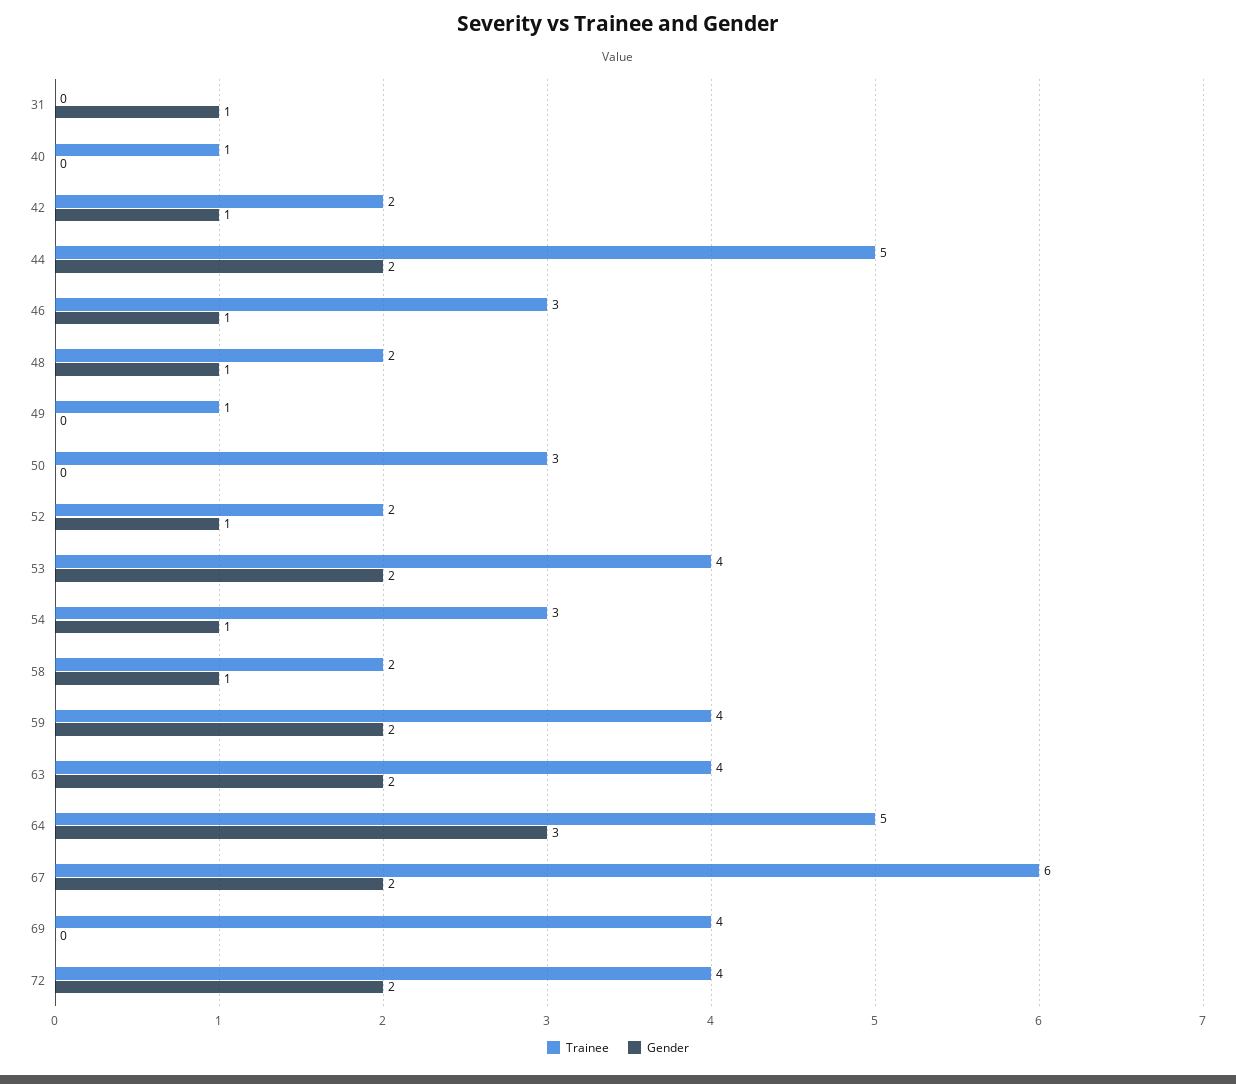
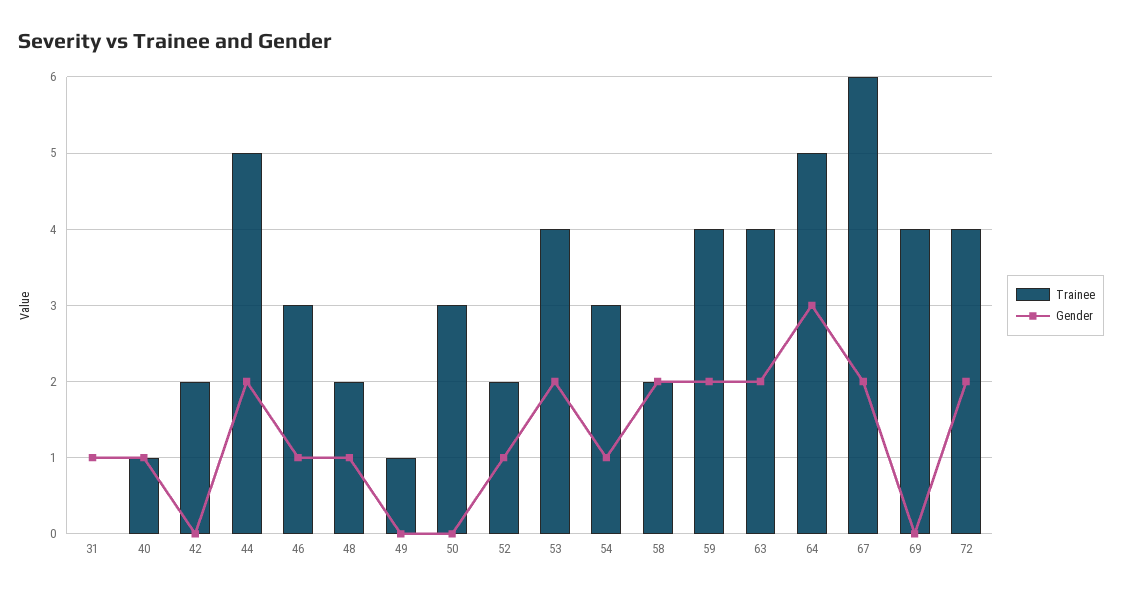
  {
    "Trainee": {
      "31": 0,
      "40": 1,
      "42": 2,
      "44": 5,
      "46": 3,
      "48": 2,
      "49": 1,
      "50": 3,
      "52": 2,
      "53": 4,
      "54": 3,
      "58": 2,
      "59": 4,
      "63": 4,
      "64": 5,
      "67": 6,
      "69": 4,
      "72": 4
    },
    "Gender": {
      "31": 1,
-     "40": 0,
+     "40": 1,
-     "42": 1,
+     "42": 0,
      "44": 2,
      "46": 1,
      "48": 1,
      "49": 0,
      "50": 0,
      "52": 1,
      "53": 2,
      "54": 1,
-     "58": 1,
+     "58": 2,
      "59": 2,
      "63": 2,
      "64": 3,
      "67": 2,
      "69": 0,
      "72": 2
    }
  }

